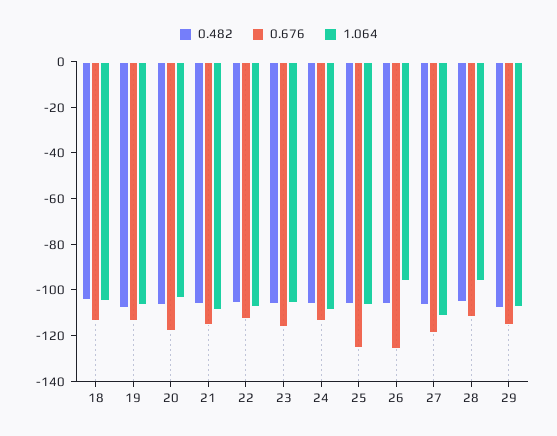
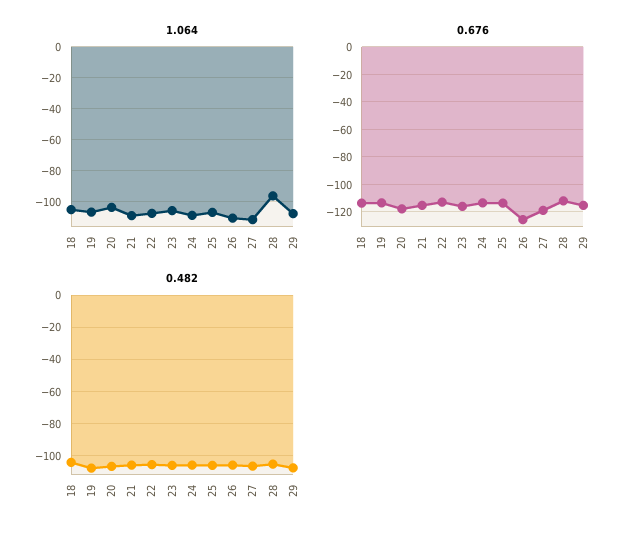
  {
    "0.482": {
      "18": -105,
      "19": -110,
      "20": -105,
      "21": -105,
      "22": -105,
      "23": -105,
      "24": -105,
      "25": -105,
      "26": -105,
      "27": -105,
      "28": -105,
      "29": -110
    },
    "0.676": {
      "18": -115,
      "19": -115,
      "20": -120,
      "21": -115,
      "22": -115,
      "23": -115,
      "24": -115,
-     "25": -125,
+     "25": -115,
      "26": -125,
      "27": -120,
      "28": -110,
      "29": -115
    },
    "1.064": {
      "18": -105,
      "19": -105,
      "20": -105,
      "21": -110,
      "22": -105,
      "23": -105,
      "24": -110,
      "25": -105,
-     "26": -95,
+     "26": -110,
      "27": -110,
      "28": -95,
      "29": -110
    }
  }

